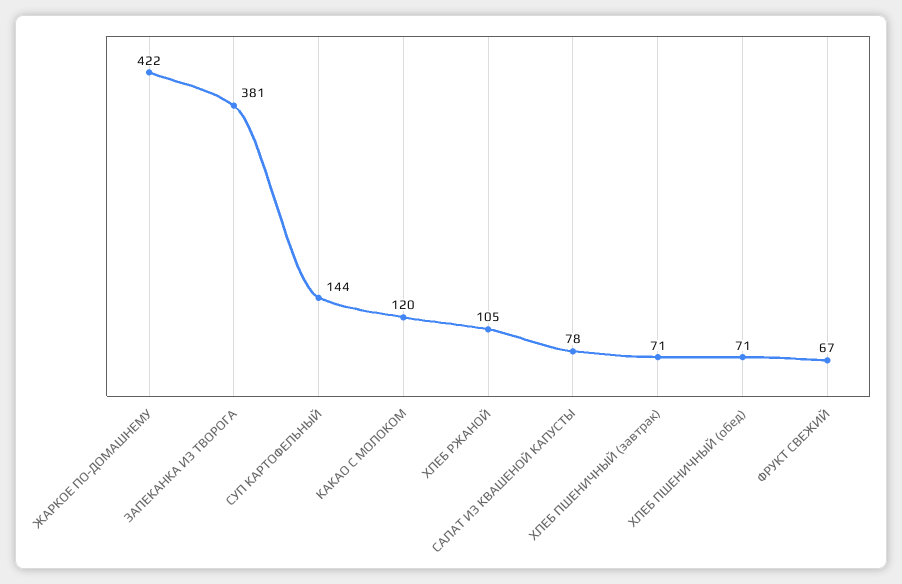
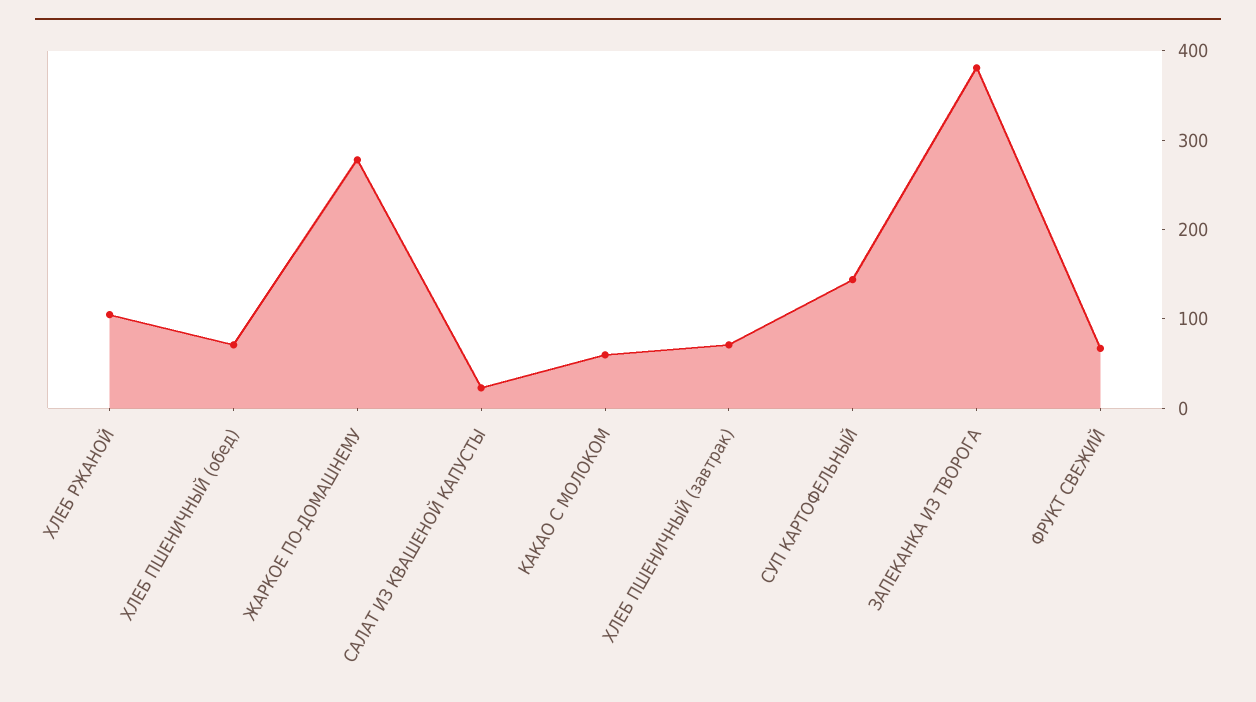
  {
-   "ЖАРКОЕ ПО-ДОМАШНЕМУ": 422,
+   "ЖАРКОЕ ПО-ДОМАШНЕМУ": 280,
    "ЗАПЕКАНКА ИЗ ТВОРОГА": 381,
    "СУП КАРТОФЕЛЬНЫЙ": 144,
-   "КАКАО С МОЛОКОМ": 120,
+   "КАКАО С МОЛОКОМ": 60,
    "ХЛЕБ РЖАНОЙ": 105,
-   "САЛАТ ИЗ КВАШЕНОЙ КАПУСТЫ": 78,
+   "САЛАТ ИЗ КВАШЕНОЙ КАПУСТЫ": 20,
    "ХЛЕБ ПШЕНИЧНЫЙ (завтрак)": 71,
    "ХЛЕБ ПШЕНИЧНЫЙ (обед)": 71,
    "ФРУКТ СВЕЖИЙ": 67
  }

